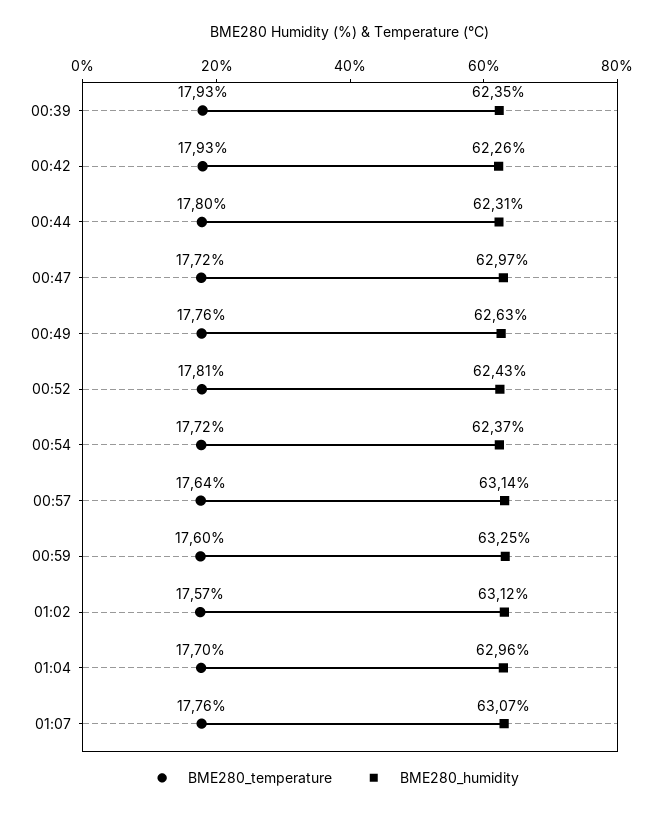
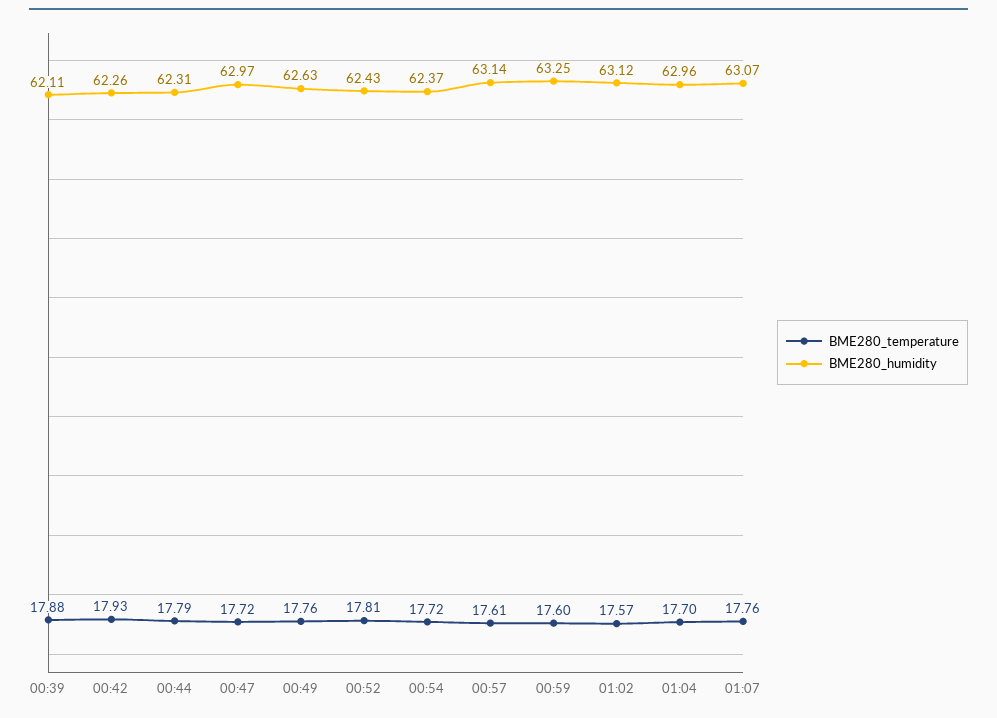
  {
    "BME280_temperature": {
-     "00:39": 17.93,
+     "00:39": 17.88,
      "00:42": 17.93,
-     "00:44": 17.8,
+     "00:44": 17.79,
      "00:47": 17.72,
      "00:49": 17.76,
      "00:52": 17.81,
      "00:54": 17.72,
-     "00:57": 17.64,
+     "00:57": 17.61,
      "00:59": 17.6,
      "01:02": 17.57,
      "01:04": 17.7,
      "01:07": 17.76
    },
    "BME280_humidity": {
-     "00:39": 62.35,
+     "00:39": 62.11,
      "00:42": 62.26,
      "00:44": 62.31,
      "00:47": 62.97,
      "00:49": 62.63,
      "00:52": 62.43,
      "00:54": 62.37,
      "00:57": 63.14,
      "00:59": 63.25,
      "01:02": 63.12,
      "01:04": 62.96,
      "01:07": 63.07
    }
  }

